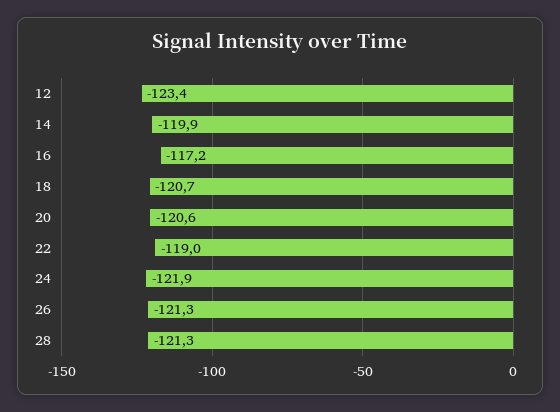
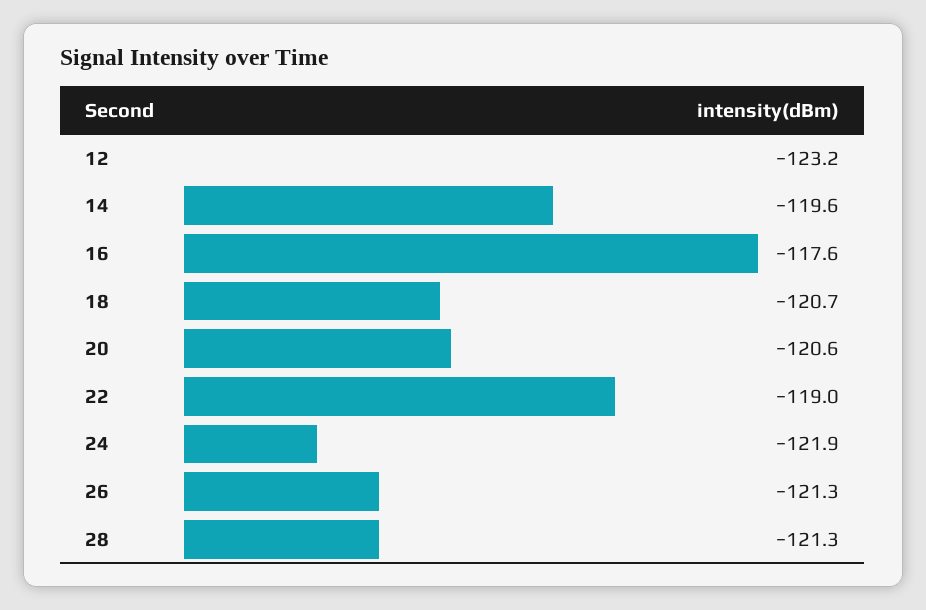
  {
-   "12": -123.4,
+   "12": -123.2,
-   "14": -119.9,
+   "14": -119.6,
-   "16": -117.2,
+   "16": -117.6,
    "18": -120.7,
    "20": -120.6,
    "22": -119,
    "24": -121.9,
    "26": -121.3,
    "28": -121.3
  }

